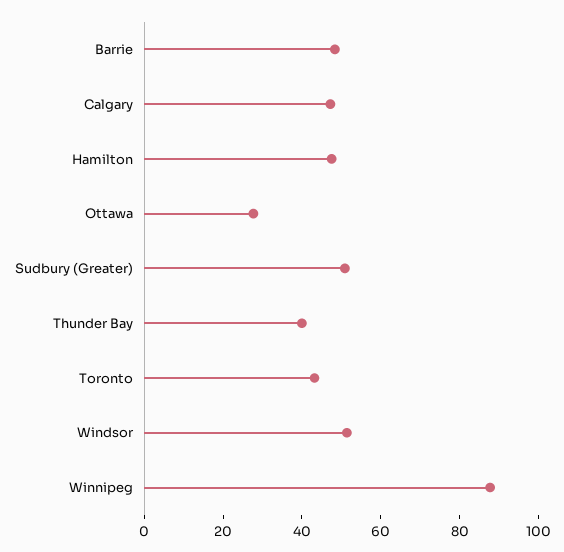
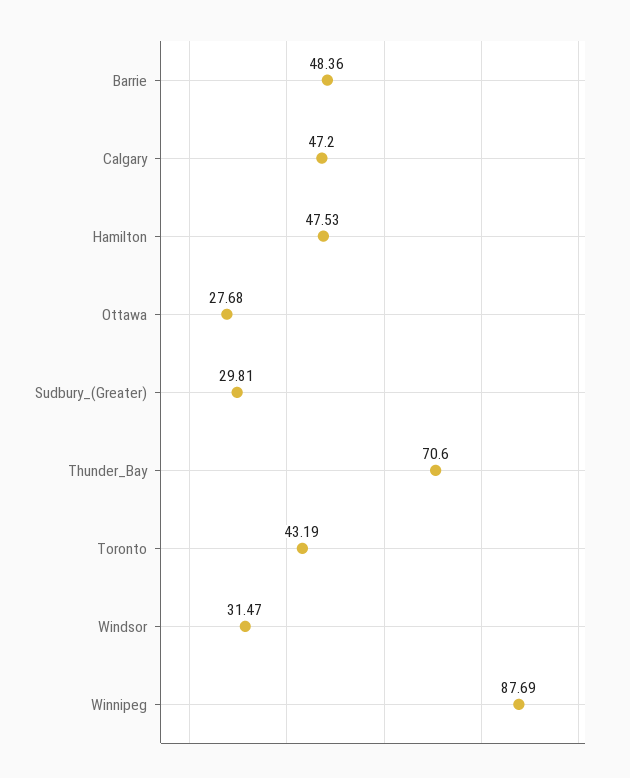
  {
    "Barrie": 48.36,
    "Calgary": 47.2,
    "Hamilton": 47.53,
    "Ottawa": 27.68,
-   "Sudbury (Greater)": 50,
+   "Sudbury (Greater)": 29.81,
-   "Thunder Bay": 40,
+   "Thunder Bay": 70.6,
    "Toronto": 43.19,
-   "Windsor": 50,
+   "Windsor": 31.47,
    "Winnipeg": 87.69
  }

